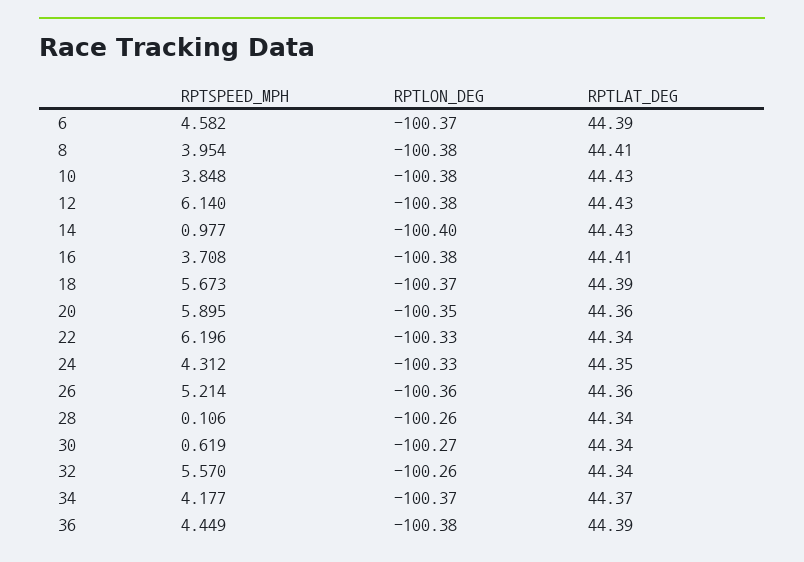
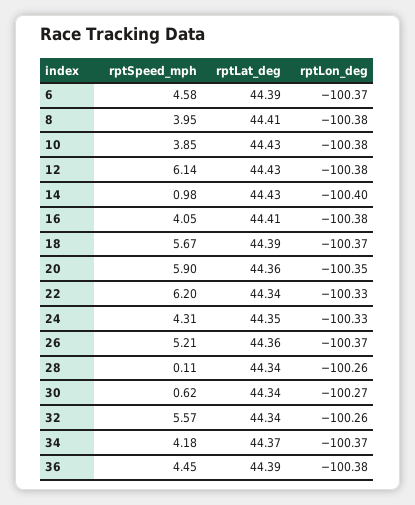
  {
    "RPTSPEED_MPH": {
      "6": 4.582,
      "8": 3.954,
      "10": 3.848,
      "12": 6.14,
      "14": 0.977,
-     "16": 3.708,
+     "16": 4.05,
      "18": 5.673,
      "20": 5.895,
      "22": 6.196,
      "24": 4.312,
      "26": 5.214,
      "28": 0.106,
      "30": 0.619,
      "32": 5.57,
      "34": 4.177,
      "36": 4.449
    },
    "RPTLON_DEG": {
      "6": -100.37,
      "8": -100.38,
      "10": -100.38,
      "12": -100.38,
      "14": -100.4,
      "16": -100.38,
      "18": -100.37,
      "20": -100.35,
      "22": -100.33,
      "24": -100.33,
-     "26": -100.36,
+     "26": -100.37,
      "28": -100.26,
      "30": -100.27,
      "32": -100.26,
      "34": -100.37,
      "36": -100.38
    },
    "RPTLAT_DEG": {
      "6": 44.39,
      "8": 44.41,
      "10": 44.43,
      "12": 44.43,
      "14": 44.43,
      "16": 44.41,
      "18": 44.39,
      "20": 44.36,
      "22": 44.34,
      "24": 44.35,
      "26": 44.36,
      "28": 44.34,
      "30": 44.34,
      "32": 44.34,
      "34": 44.37,
      "36": 44.39
    }
  }

